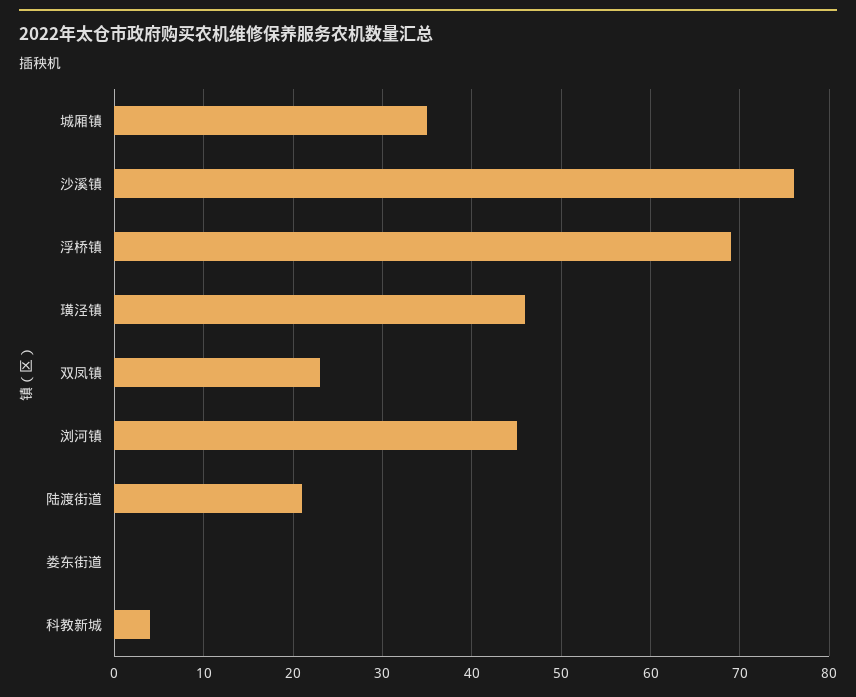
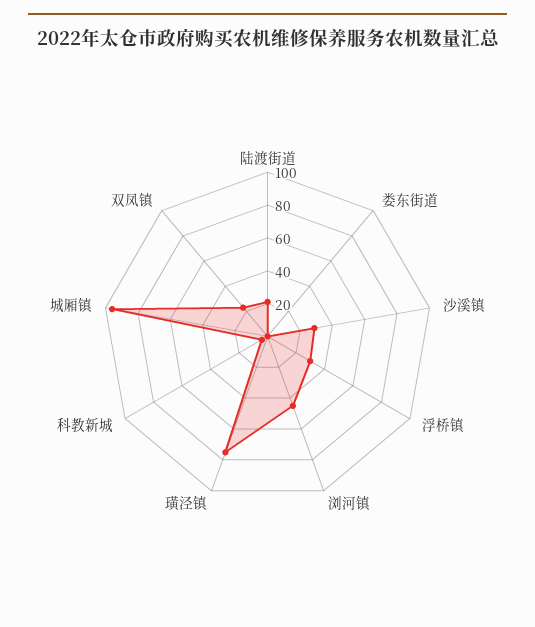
  {
-   "城厢镇": 35,
+   "城厢镇": 95,
-   "沙溪镇": 76,
+   "沙溪镇": 30,
-   "浮桥镇": 69,
+   "浮桥镇": 30,
-   "璜泾镇": 46,
+   "璜泾镇": 75,
    "双凤镇": 23,
    "浏河镇": 45,
    "陆渡街道": 21,
    "娄东街道": 0,
    "科教新城": 4
  }

